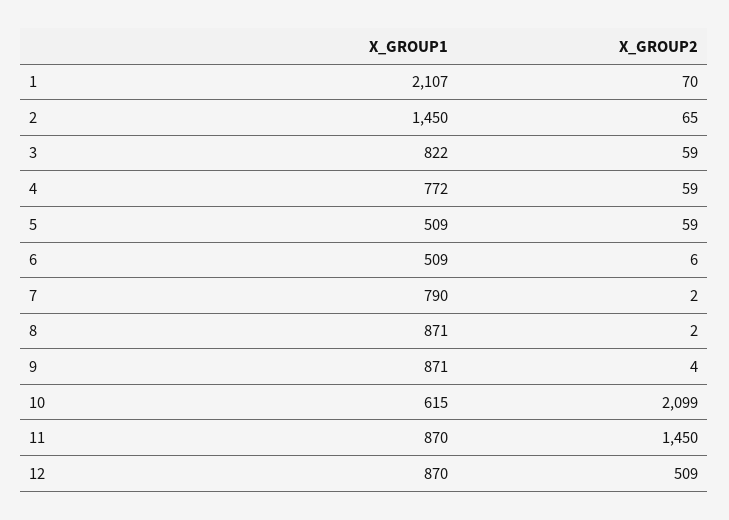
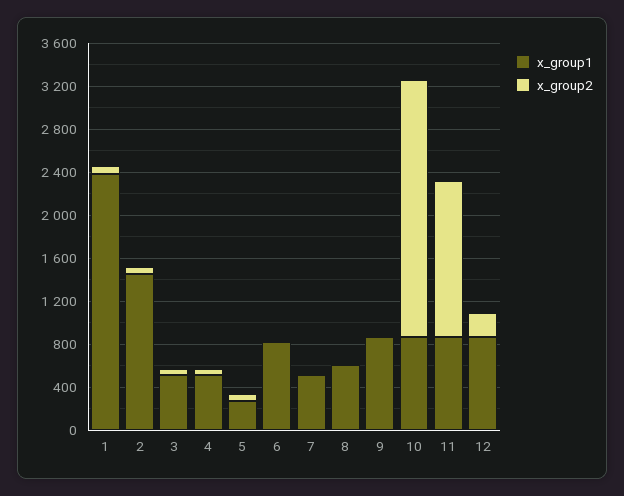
  {
    "X_GROUP1": {
-     "1": 2107,
+     "1": 2400,
      "2": 1450,
-     "3": 822,
+     "3": 500,
-     "4": 772,
+     "4": 500,
-     "5": 509,
+     "5": 300,
-     "6": 509,
+     "6": 800,
-     "7": 790,
+     "7": 500,
-     "8": 871,
+     "8": 600,
      "9": 871,
-     "10": 615,
+     "10": 900,
      "11": 870,
      "12": 870
    },
    "X_GROUP2": {
      "1": 70,
      "2": 65,
      "3": 59,
      "4": 59,
      "5": 59,
      "6": 6,
      "7": 2,
      "8": 2,
      "9": 4,
-     "10": 2099,
+     "10": 2400,
      "11": 1450,
-     "12": 509
+     "12": 200
    }
  }

